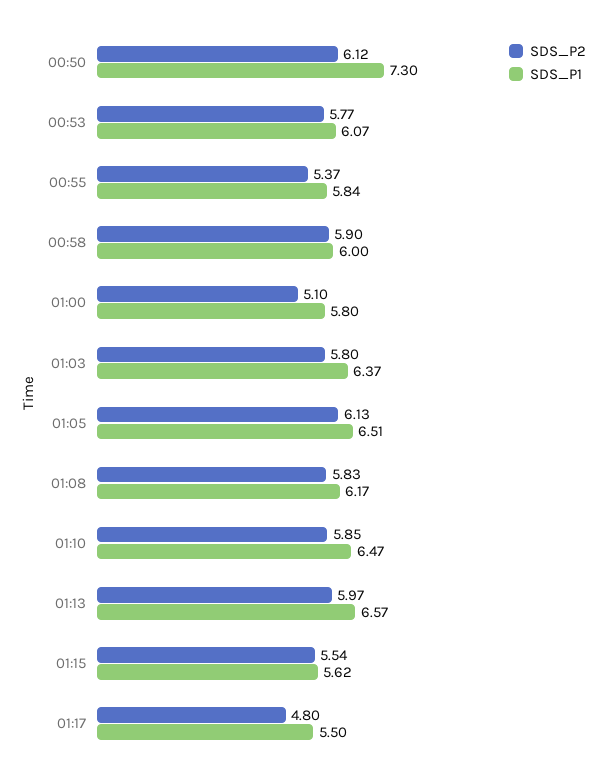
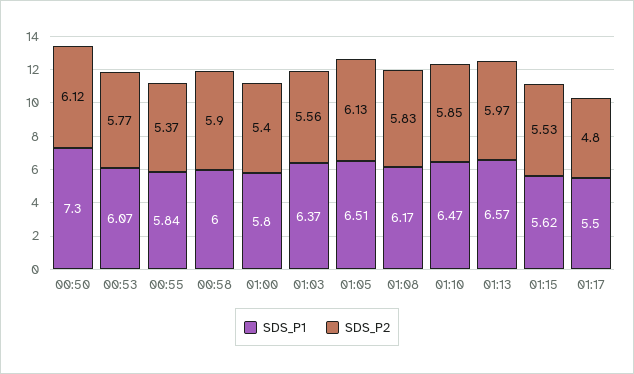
  {
    "SDS_P2": {
      "00:50": 6.12,
      "00:53": 5.77,
      "00:55": 5.37,
      "00:58": 5.9,
-     "01:00": 5.1,
+     "01:00": 5.4,
-     "01:03": 5.8,
+     "01:03": 5.56,
      "01:05": 6.13,
      "01:08": 5.83,
      "01:10": 5.85,
      "01:13": 5.97,
-     "01:15": 5.54,
+     "01:15": 5.53,
      "01:17": 4.8
    },
    "SDS_P1": {
      "00:50": 7.3,
      "00:53": 6.07,
      "00:55": 5.84,
      "00:58": 6,
      "01:00": 5.8,
      "01:03": 6.37,
      "01:05": 6.51,
      "01:08": 6.17,
      "01:10": 6.47,
      "01:13": 6.57,
      "01:15": 5.62,
      "01:17": 5.5
    }
  }

